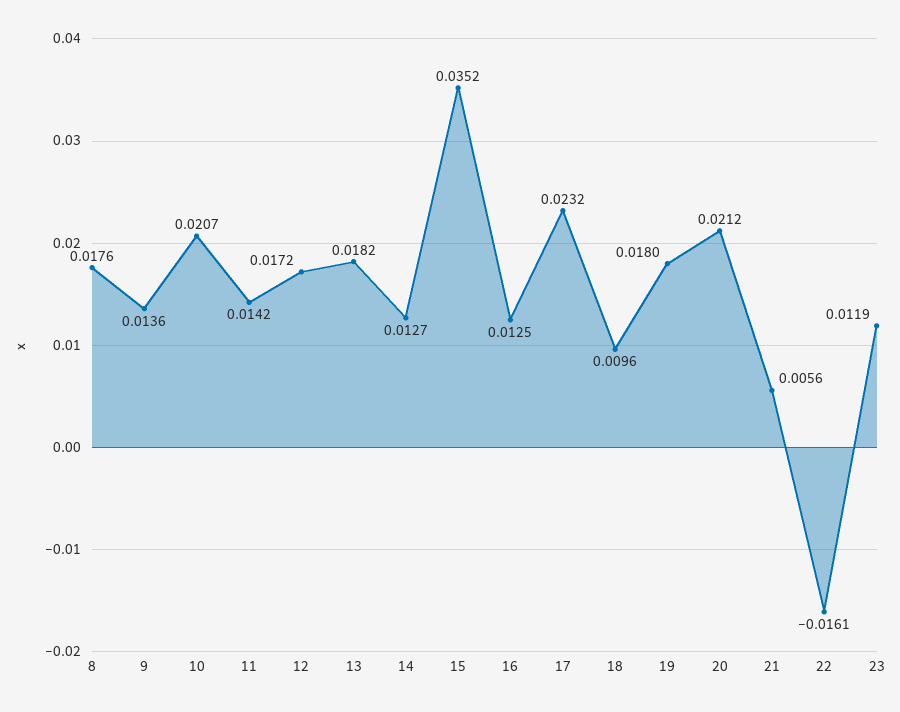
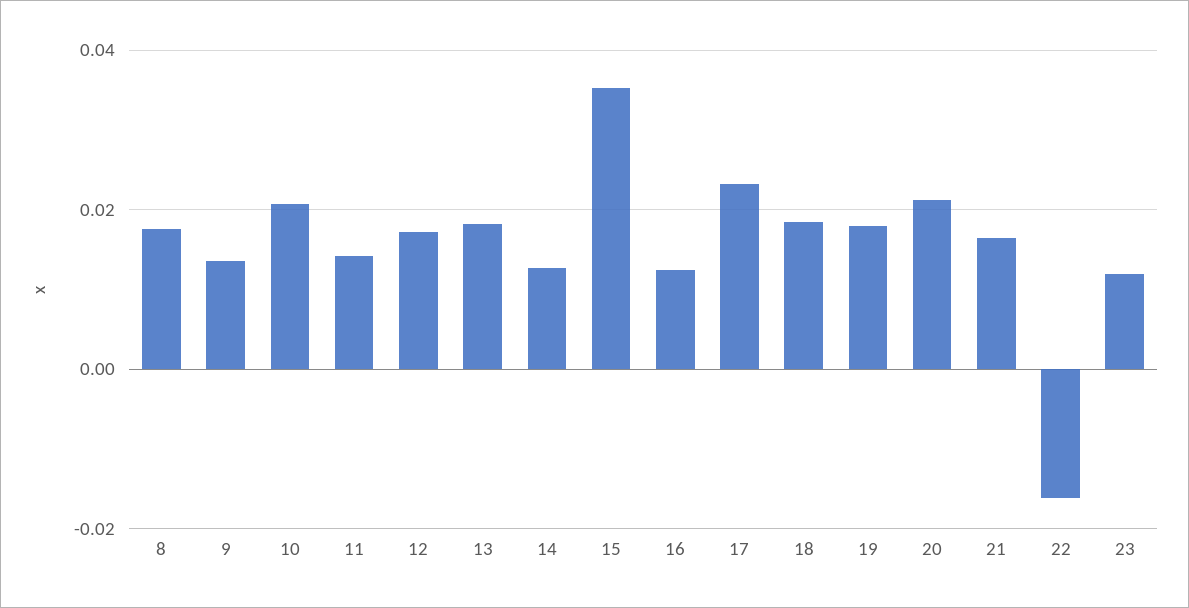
  {
    "8": 0.0176,
    "9": 0.0136,
    "10": 0.0207,
    "11": 0.0142,
    "12": 0.0172,
    "13": 0.0182,
    "14": 0.0127,
    "15": 0.0352,
    "16": 0.0125,
    "17": 0.0232,
-   "18": 0.0096,
+   "18": 0.018,
    "19": 0.018,
    "20": 0.0212,
-   "21": 0.0056,
+   "21": 0.016,
    "22": -0.0161,
    "23": 0.0119
  }

